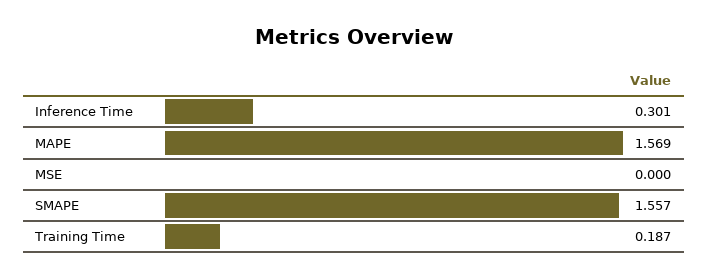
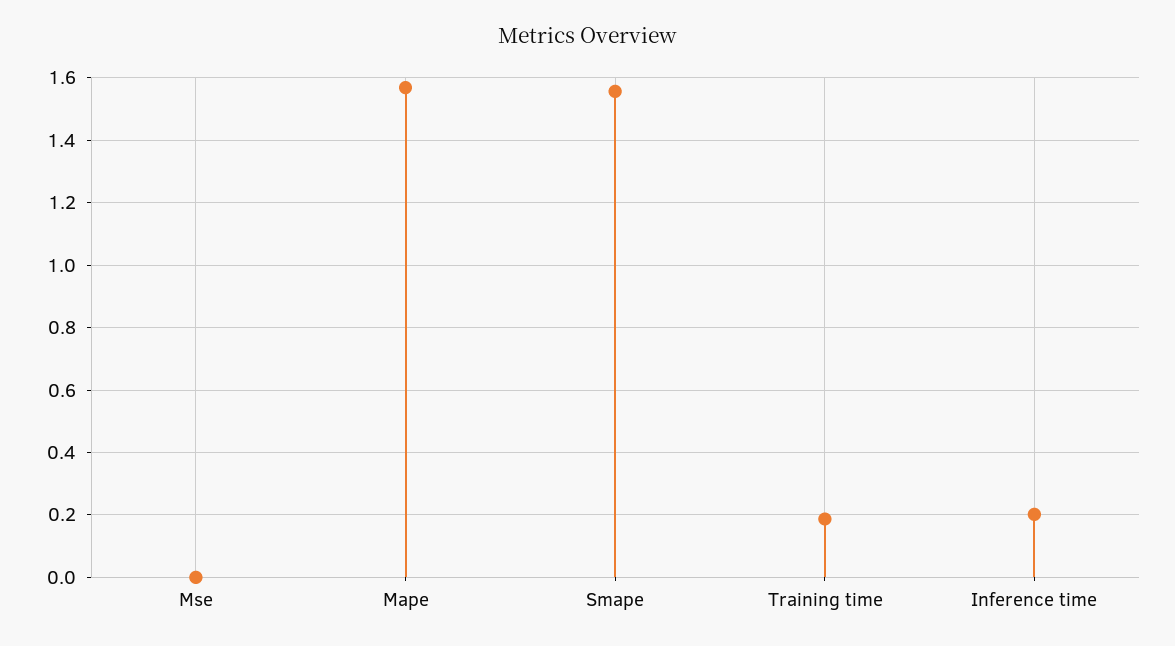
  {
-   "Inference Time": 0.301,
+   "Inference Time": 0.2,
    "MAPE": 1.569,
    "MSE": 0,
    "SMAPE": 1.557,
    "Training Time": 0.187
  }

